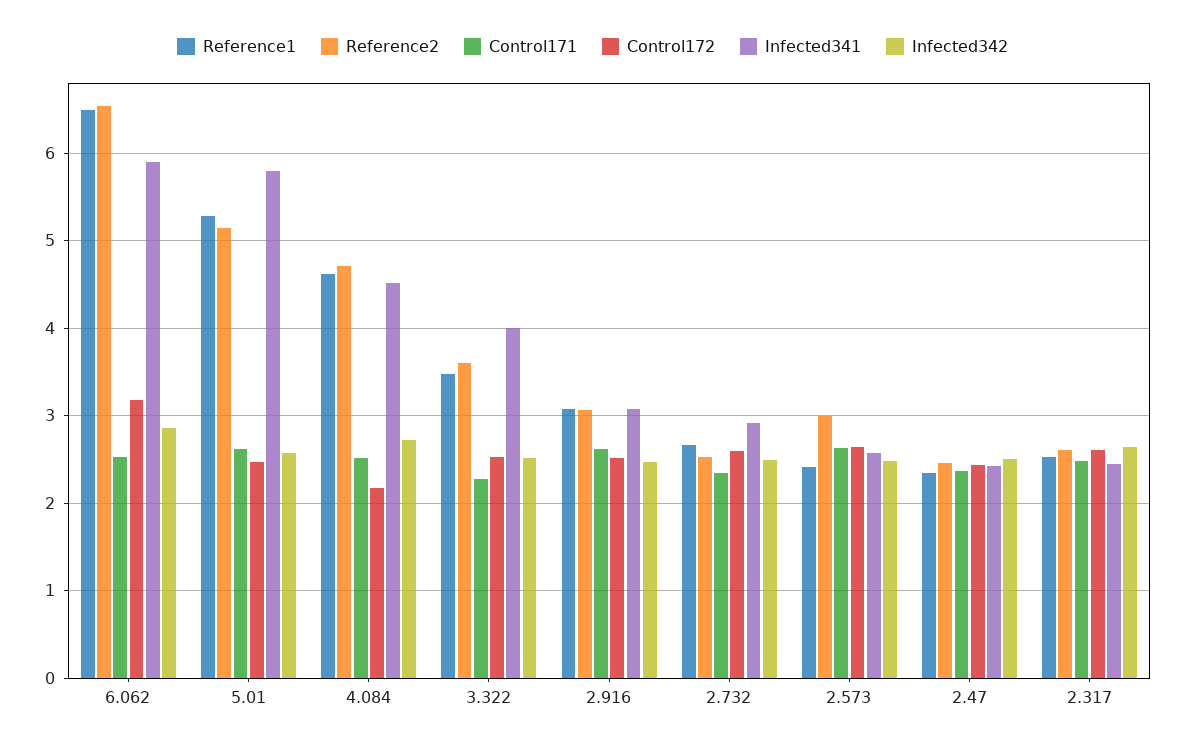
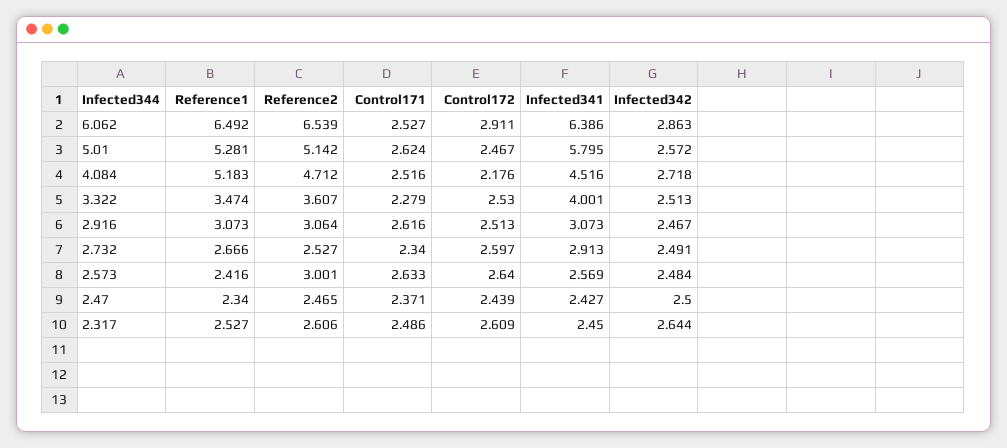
  {
    "Reference1": {
      "6.062": 6.492,
      "5.01": 5.281,
-     "4.084": 4.6,
+     "4.084": 5.183,
      "3.322": 3.474,
      "2.916": 3.073,
      "2.732": 2.666,
      "2.573": 2.416,
      "2.47": 2.34,
      "2.317": 2.527
    },
    "Reference2": {
      "6.062": 6.539,
      "5.01": 5.142,
      "4.084": 4.712,
      "3.322": 3.607,
      "2.916": 3.064,
      "2.732": 2.527,
      "2.573": 3.001,
      "2.47": 2.465,
      "2.317": 2.606
    },
    "Control171": {
      "6.062": 2.527,
      "5.01": 2.624,
      "4.084": 2.516,
      "3.322": 2.279,
      "2.916": 2.616,
      "2.732": 2.34,
      "2.573": 2.633,
      "2.47": 2.371,
      "2.317": 2.486
    },
    "Control172": {
-     "6.062": 3.2,
+     "6.062": 2.911,
      "5.01": 2.467,
      "4.084": 2.176,
      "3.322": 2.53,
      "2.916": 2.513,
      "2.732": 2.597,
      "2.573": 2.64,
      "2.47": 2.439,
      "2.317": 2.609
    },
    "Infected341": {
-     "6.062": 5.9,
+     "6.062": 6.386,
      "5.01": 5.795,
      "4.084": 4.516,
      "3.322": 4.001,
      "2.916": 3.073,
      "2.732": 2.913,
      "2.573": 2.569,
      "2.47": 2.427,
      "2.317": 2.45
    },
    "Infected342": {
      "6.062": 2.863,
      "5.01": 2.572,
      "4.084": 2.718,
      "3.322": 2.513,
      "2.916": 2.467,
      "2.732": 2.491,
      "2.573": 2.484,
      "2.47": 2.5,
      "2.317": 2.644
    }
  }

